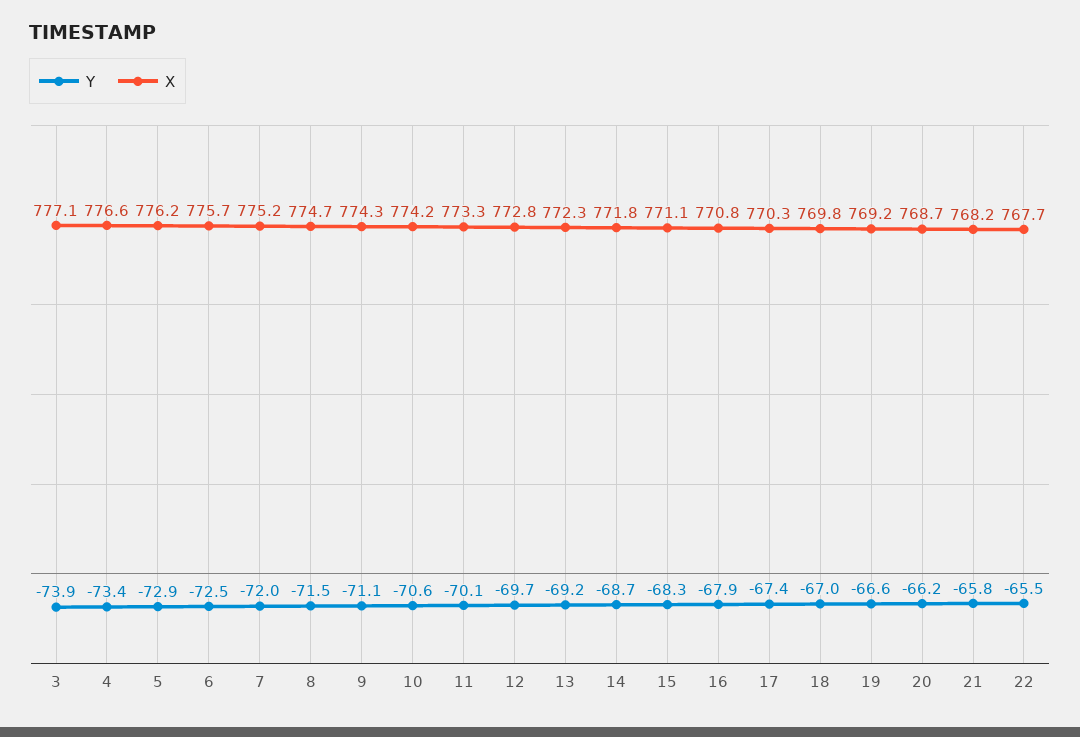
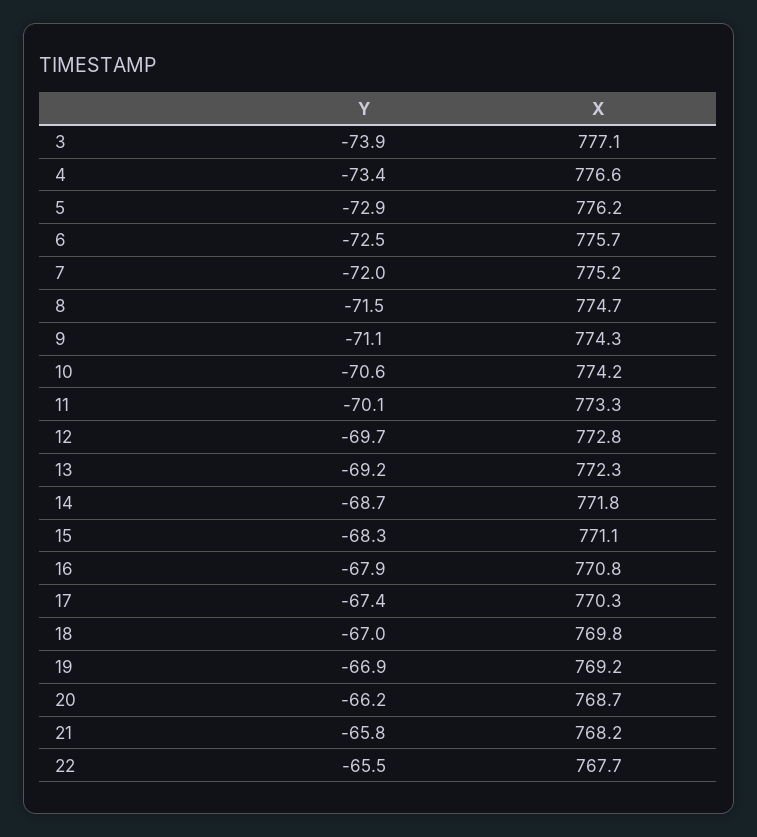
  {
    "Y": {
      "3": -73.9,
      "4": -73.4,
      "5": -72.9,
      "6": -72.5,
      "7": -72,
      "8": -71.5,
      "9": -71.1,
      "10": -70.6,
      "11": -70.1,
      "12": -69.7,
      "13": -69.2,
      "14": -68.7,
      "15": -68.3,
      "16": -67.9,
      "17": -67.4,
      "18": -67,
-     "19": -66.6,
+     "19": -66.9,
      "20": -66.2,
      "21": -65.8,
      "22": -65.5
    },
    "X": {
      "3": 777.1,
      "4": 776.6,
      "5": 776.2,
      "6": 775.7,
      "7": 775.2,
      "8": 774.7,
      "9": 774.3,
      "10": 774.2,
      "11": 773.3,
      "12": 772.8,
      "13": 772.3,
      "14": 771.8,
      "15": 771.1,
      "16": 770.8,
      "17": 770.3,
      "18": 769.8,
      "19": 769.2,
      "20": 768.7,
      "21": 768.2,
      "22": 767.7
    }
  }

